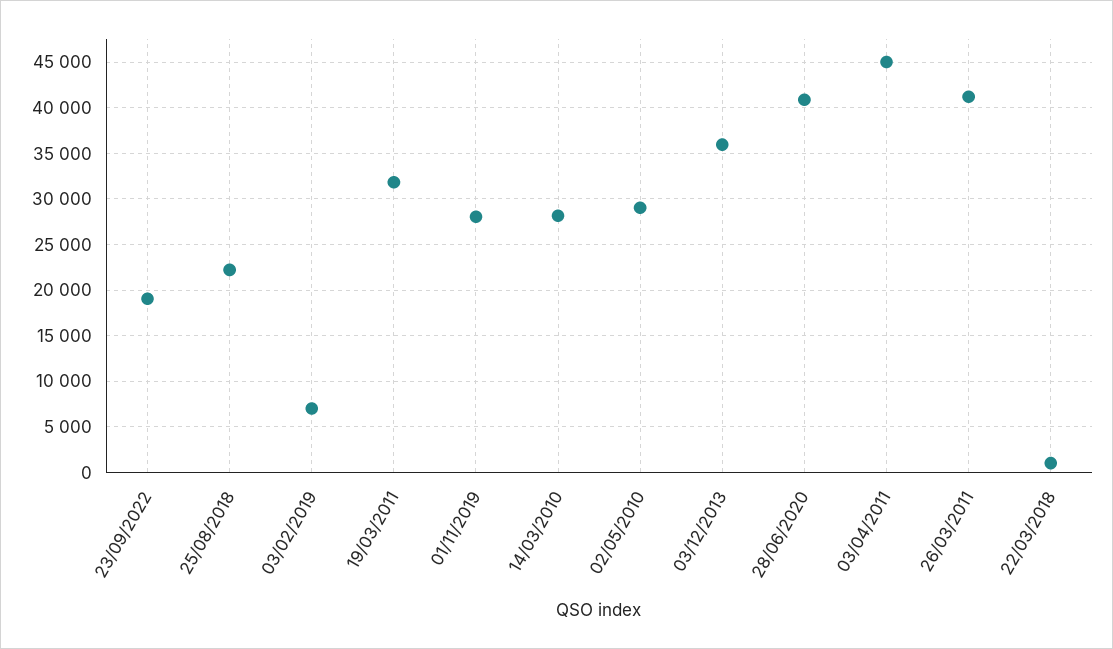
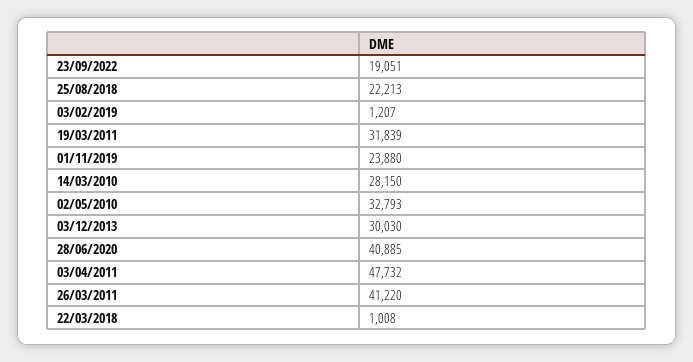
  {
    "23/09/2022": 19051,
    "25/08/2018": 22213,
-   "03/02/2019": 7000,
+   "03/02/2019": 1207,
    "19/03/2011": 31839,
-   "01/11/2019": 28000,
+   "01/11/2019": 23880,
    "14/03/2010": 28150,
-   "02/05/2010": 29000,
+   "02/05/2010": 32793,
-   "03/12/2013": 36000,
+   "03/12/2013": 30030,
    "28/06/2020": 40885,
-   "03/04/2011": 45000,
+   "03/04/2011": 47732,
    "26/03/2011": 41220,
    "22/03/2018": 1008
  }

